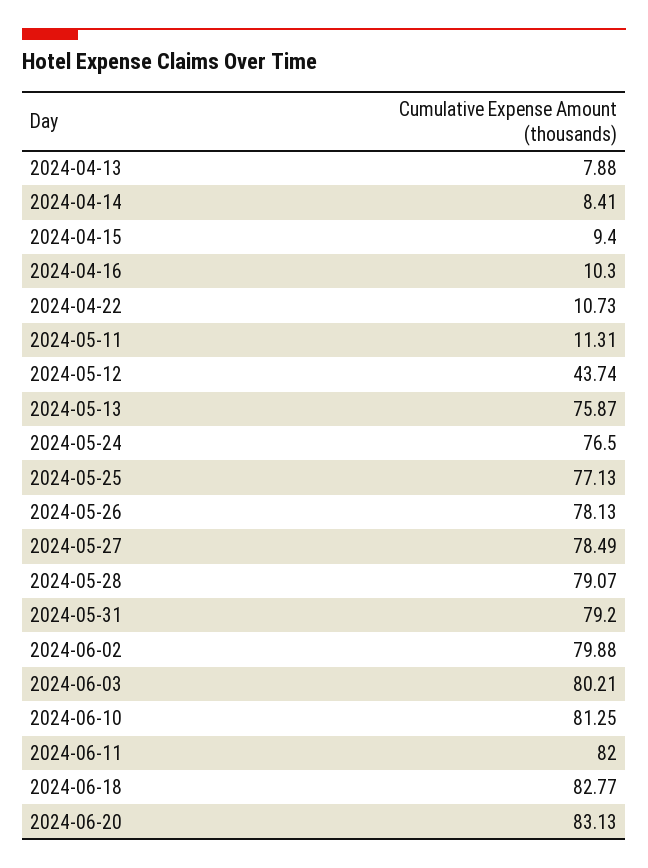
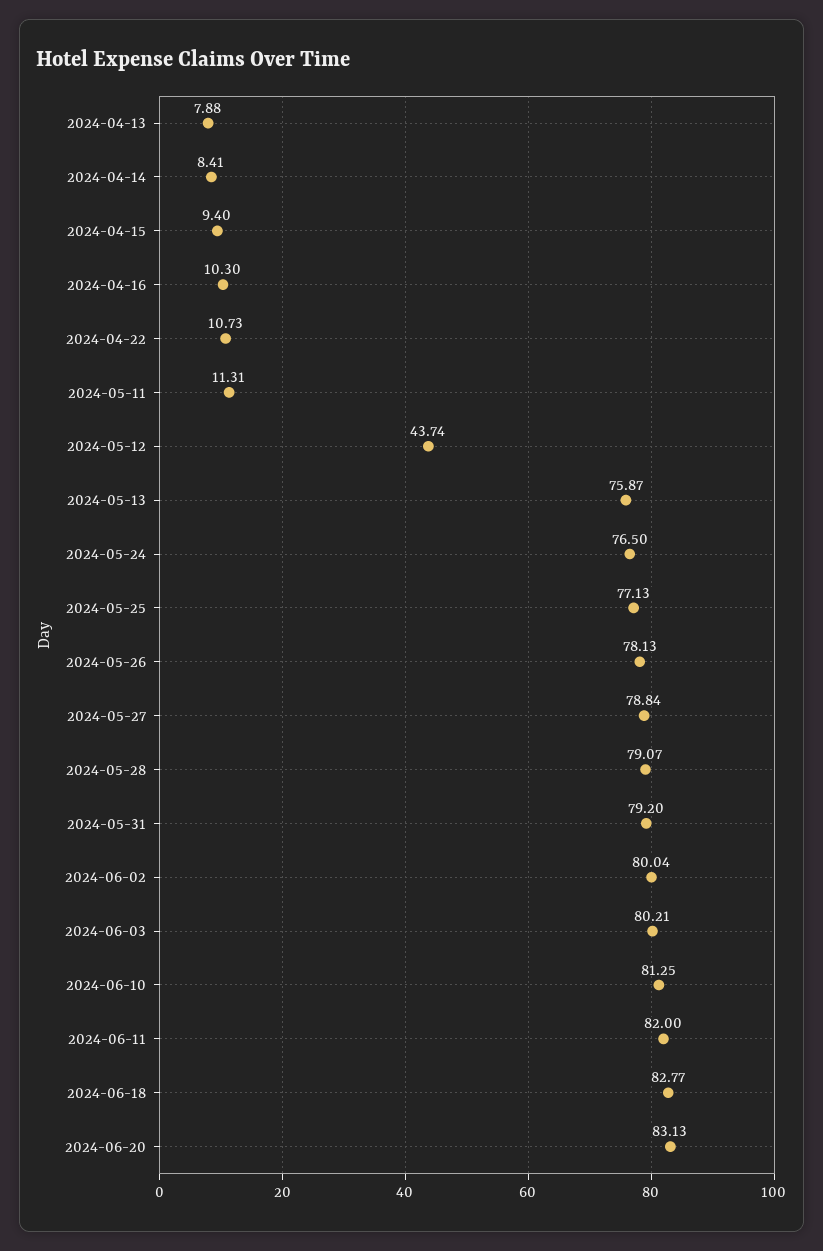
  {
    "2024-04-13": 7.88,
    "2024-04-14": 8.41,
    "2024-04-15": 9.4,
    "2024-04-16": 10.3,
    "2024-04-22": 10.73,
    "2024-05-11": 11.31,
    "2024-05-12": 43.74,
    "2024-05-13": 75.87,
    "2024-05-24": 76.5,
    "2024-05-25": 77.13,
    "2024-05-26": 78.13,
-   "2024-05-27": 78.49,
+   "2024-05-27": 78.84,
    "2024-05-28": 79.07,
    "2024-05-31": 79.2,
-   "2024-06-02": 79.88,
+   "2024-06-02": 80.04,
    "2024-06-03": 80.21,
    "2024-06-10": 81.25,
    "2024-06-11": 82,
    "2024-06-18": 82.77,
    "2024-06-20": 83.13
  }

